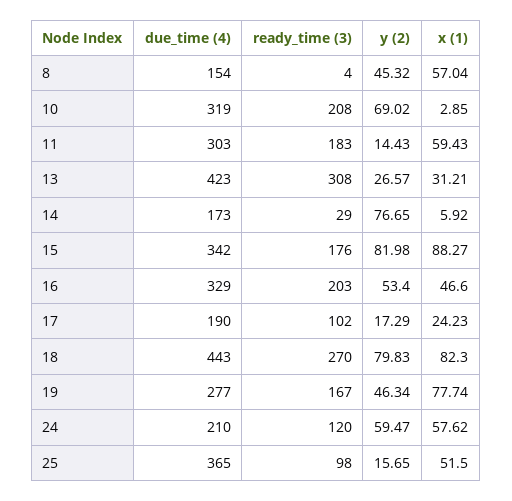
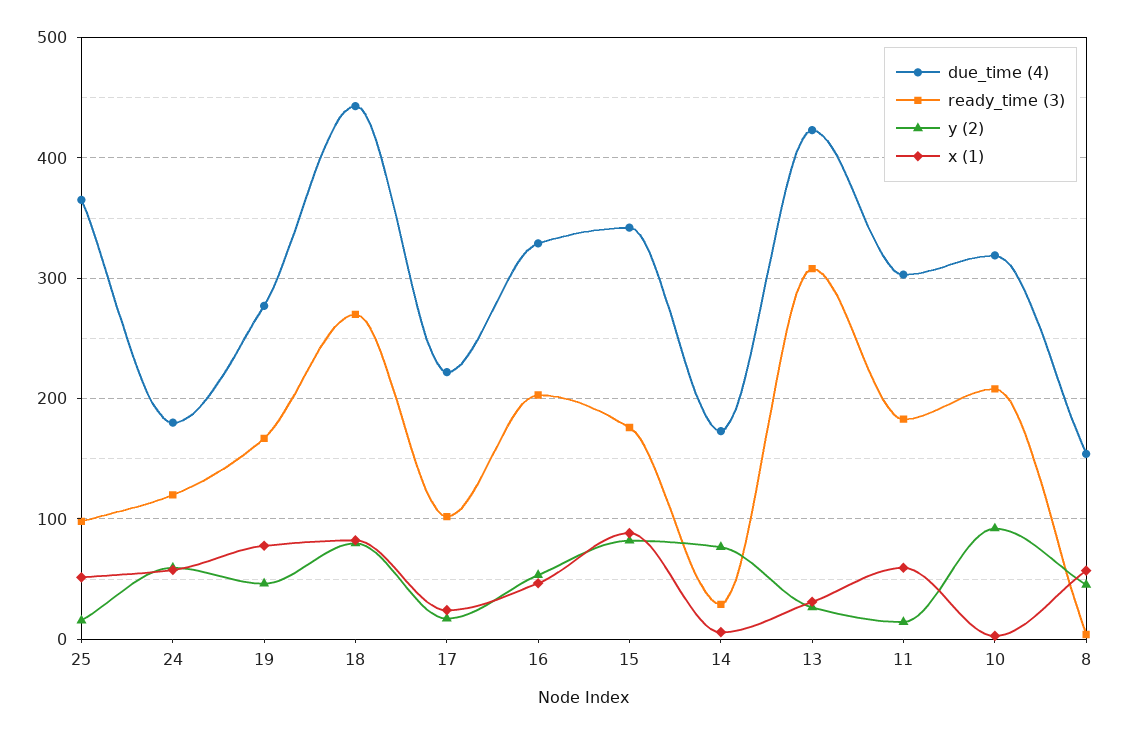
  {
    "due_time (4)": {
      "8": 154,
      "10": 319,
      "11": 303,
      "13": 423,
      "14": 173,
      "15": 342,
      "16": 329,
-     "17": 190,
+     "17": 220,
      "18": 443,
      "19": 277,
-     "24": 210,
+     "24": 180,
      "25": 365
    },
    "ready_time (3)": {
      "8": 4,
      "10": 208,
      "11": 183,
      "13": 308,
      "14": 29,
      "15": 176,
      "16": 203,
      "17": 102,
      "18": 270,
      "19": 167,
      "24": 120,
      "25": 98
    },
    "y (2)": {
      "8": 45.32,
-     "10": 69.02,
+     "10": 90,
      "11": 14.43,
      "13": 26.57,
      "14": 76.65,
      "15": 81.98,
      "16": 53.4,
      "17": 17.29,
      "18": 79.83,
      "19": 46.34,
      "24": 59.47,
      "25": 15.65
    },
    "x (1)": {
      "8": 57.04,
      "10": 2.85,
      "11": 59.43,
      "13": 31.21,
      "14": 5.92,
      "15": 88.27,
      "16": 46.6,
      "17": 24.23,
      "18": 82.3,
      "19": 77.74,
      "24": 57.62,
      "25": 51.5
    }
  }

